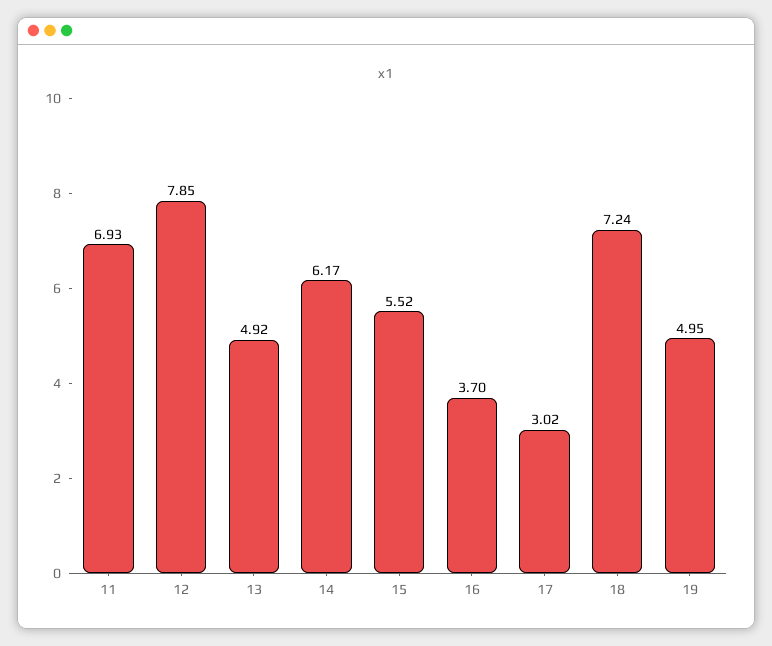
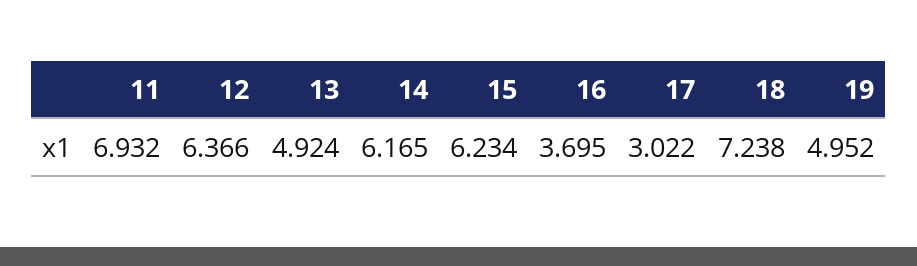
  {
    "11": 6.932,
-   "12": 7.85,
+   "12": 6.366,
    "13": 4.924,
    "14": 6.165,
-   "15": 5.52,
+   "15": 6.234,
    "16": 3.695,
    "17": 3.022,
    "18": 7.238,
    "19": 4.952
  }

